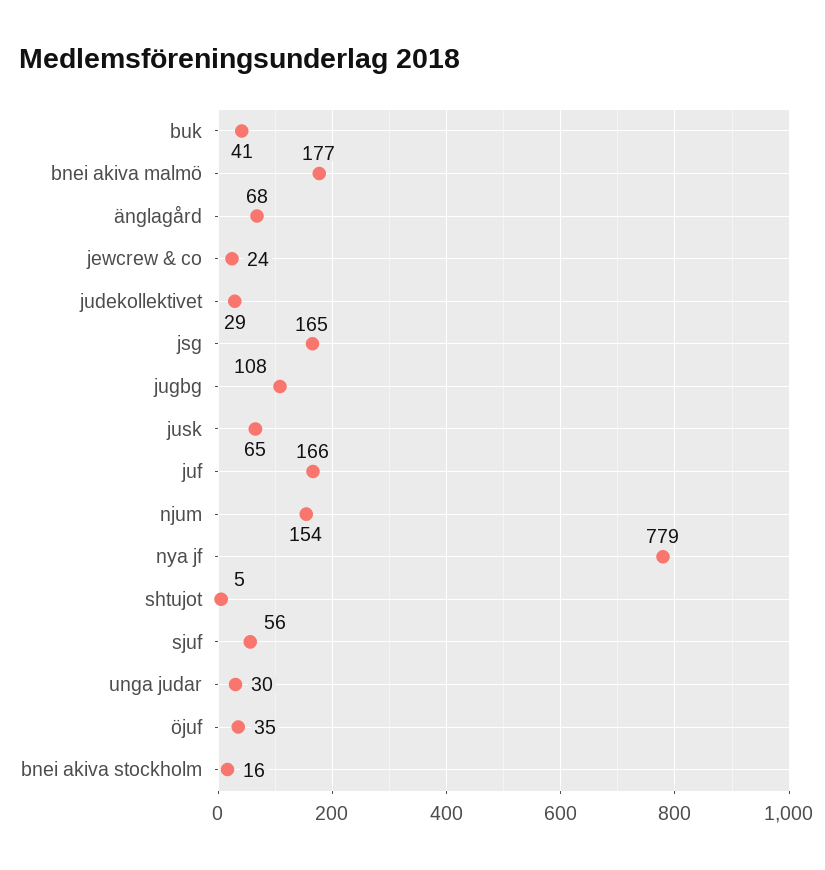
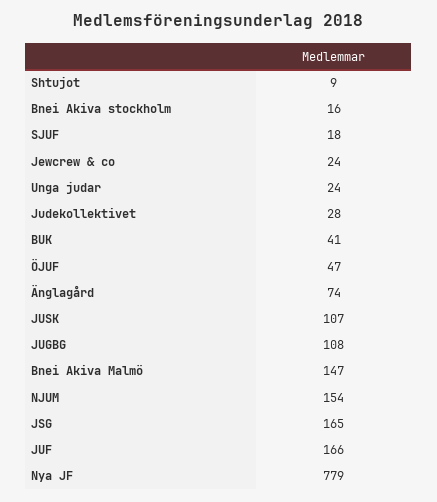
  {
    "buk": 41,
-   "bnei akiva malmö": 177,
+   "bnei akiva malmö": 147,
-   "änglagård": 68,
+   "änglagård": 74,
    "jewcrew & co": 24,
-   "judekollektivet": 29,
+   "judekollektivet": 28,
    "jsg": 165,
    "jugbg": 108,
-   "jusk": 65,
+   "jusk": 107,
    "juf": 166,
    "njum": 154,
    "nya jf": 779,
-   "shtujot": 5,
+   "shtujot": 9,
-   "sjuf": 56,
+   "sjuf": 18,
-   "unga judar": 30,
+   "unga judar": 24,
-   "öjuf": 35,
+   "öjuf": 47,
    "bnei akiva stockholm": 16
  }

